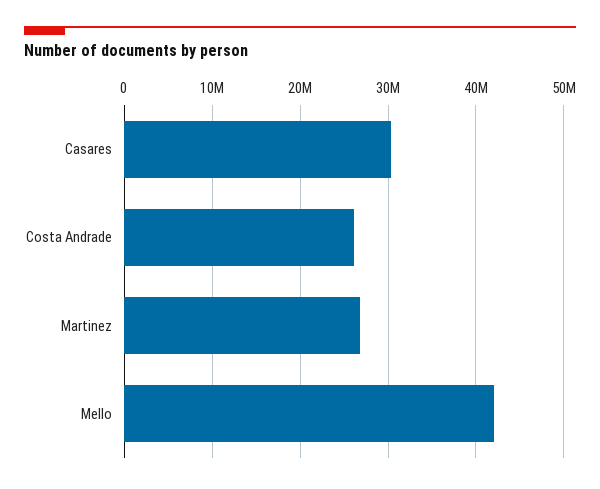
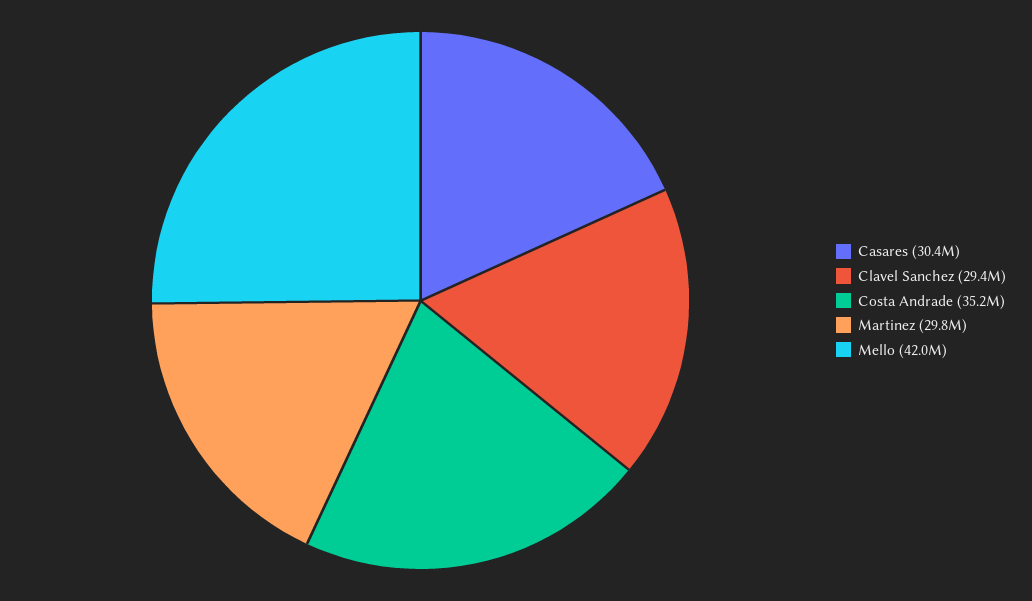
  {
    "Casares": 30400000,
-   "Costa Andrade": 26000000,
+   "Costa Andrade": 35200000,
-   "Martinez": 27000000,
+   "Martinez": 29800000,
-   "Mello": 42000000
+   "Mello": 42000000,
+   "Clavel Sanchez": 29400000
  }

